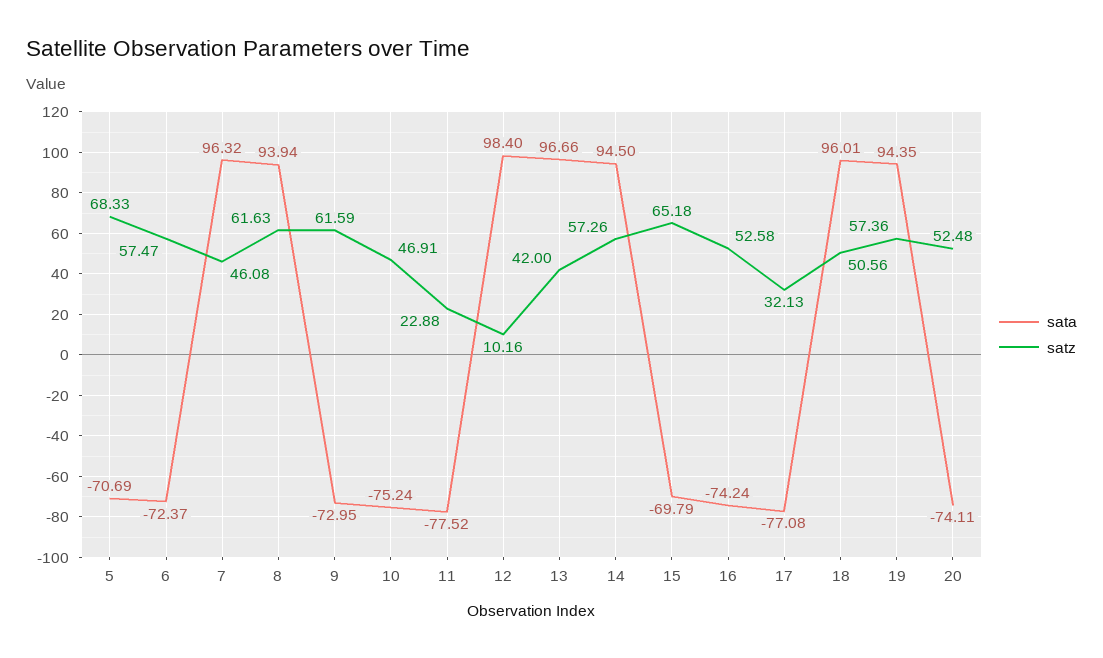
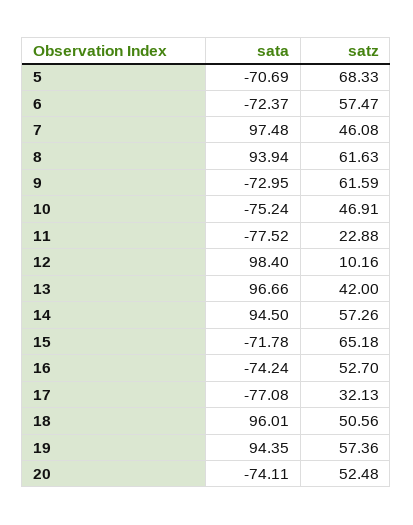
  {
    "sata": {
      "5": -70.69,
      "6": -72.37,
-     "7": 96.32,
+     "7": 97.48,
      "8": 93.94,
      "9": -72.95,
      "10": -75.24,
      "11": -77.52,
      "12": 98.4,
      "13": 96.66,
      "14": 94.5,
-     "15": -69.79,
+     "15": -71.78,
      "16": -74.24,
      "17": -77.08,
      "18": 96.01,
      "19": 94.35,
      "20": -74.11
    },
    "satz": {
      "5": 68.33,
      "6": 57.47,
      "7": 46.08,
      "8": 61.63,
      "9": 61.59,
      "10": 46.91,
      "11": 22.88,
      "12": 10.16,
      "13": 42,
      "14": 57.26,
      "15": 65.18,
-     "16": 52.58,
+     "16": 52.7,
      "17": 32.13,
      "18": 50.56,
      "19": 57.36,
      "20": 52.48
    }
  }

